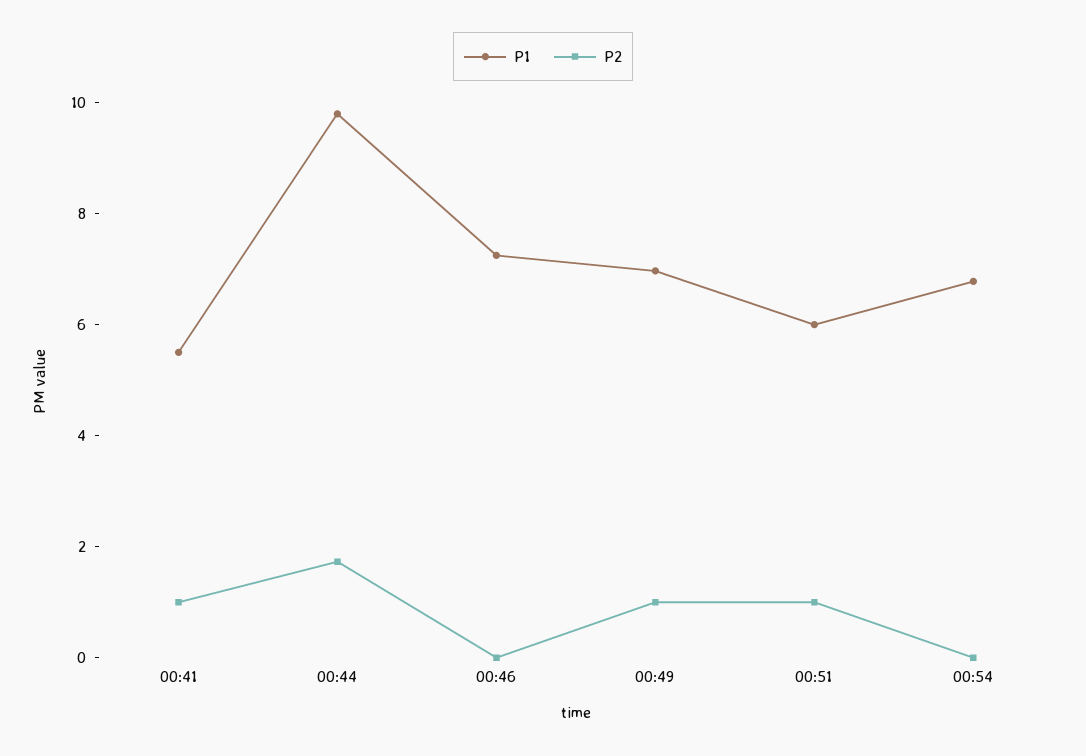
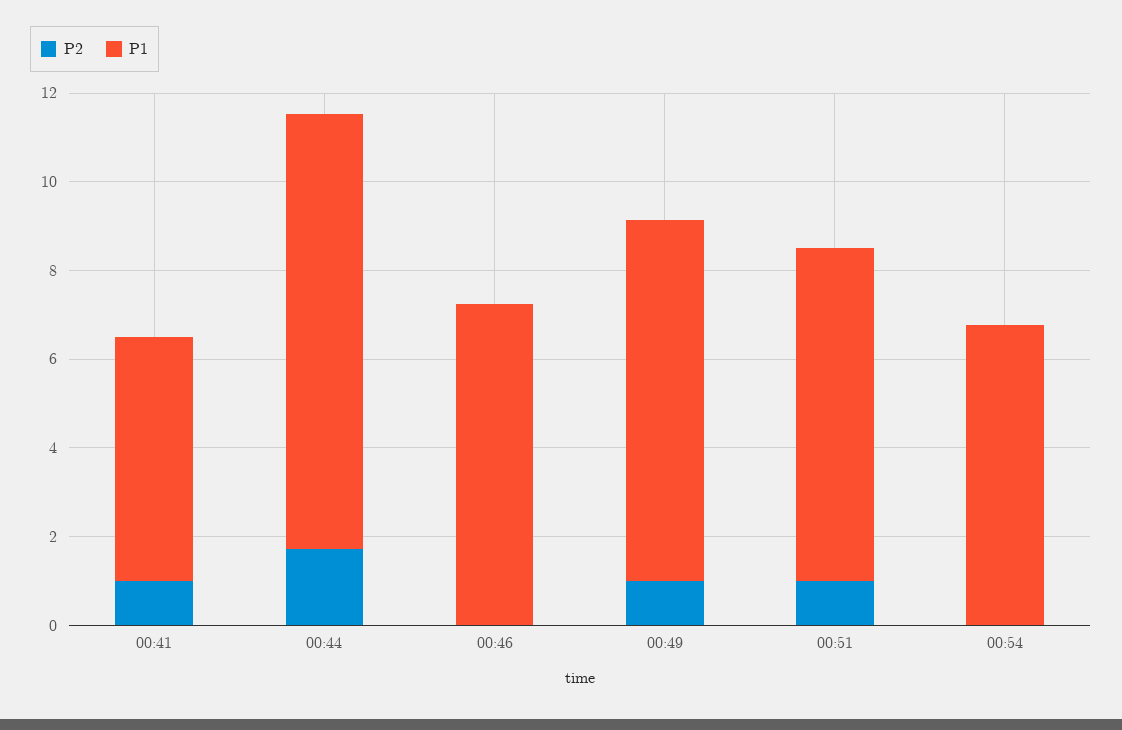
  {
    "P1": {
      "00:41": 5.5,
      "00:44": 10,
      "00:46": 7.5,
-     "00:49": 7,
+     "00:49": 8,
-     "00:51": 6,
+     "00:51": 7.5,
      "00:54": 7
    },
    "P2": {
      "00:41": 1,
      "00:44": 1.5,
      "00:46": 0,
      "00:49": 1,
      "00:51": 1,
      "00:54": 0
    }
  }

